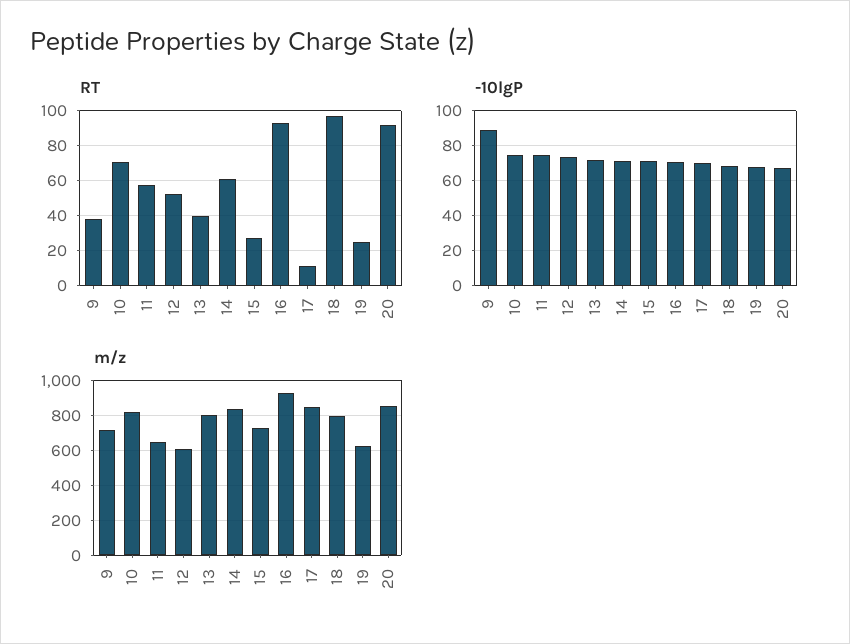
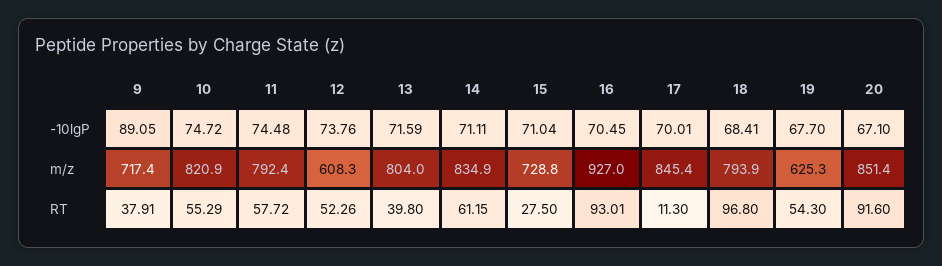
  {
    "RT": {
      "9": 37.91,
-     "10": 70,
+     "10": 55.29,
      "11": 57.72,
      "12": 52.26,
      "13": 39.8,
      "14": 61.15,
      "15": 27.5,
      "16": 93.01,
      "17": 11.3,
      "18": 96.8,
-     "19": 25,
+     "19": 54.3,
      "20": 91.6
    },
    "-10lgP": {
      "9": 89.05,
      "10": 74.72,
      "11": 74.48,
      "12": 73.76,
      "13": 71.59,
      "14": 71.11,
      "15": 71.04,
      "16": 70.45,
      "17": 70.01,
      "18": 68.41,
      "19": 67.7,
      "20": 67.1
    },
    "m/z": {
      "9": 717.4,
      "10": 820.9,
-     "11": 650,
+     "11": 792.4,
      "12": 608.3,
      "13": 804,
      "14": 834.9,
      "15": 728.8,
      "16": 927,
      "17": 845.4,
      "18": 793.9,
      "19": 625.3,
      "20": 851.4
    }
  }

